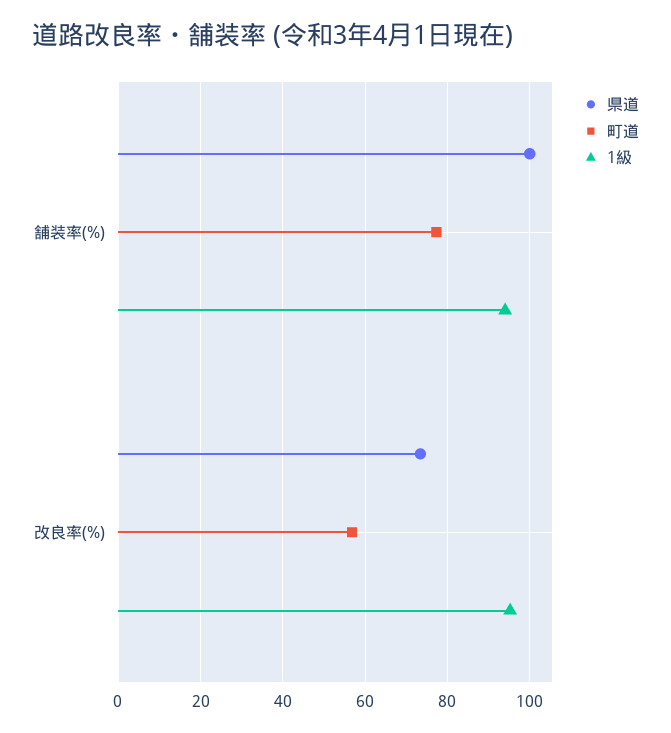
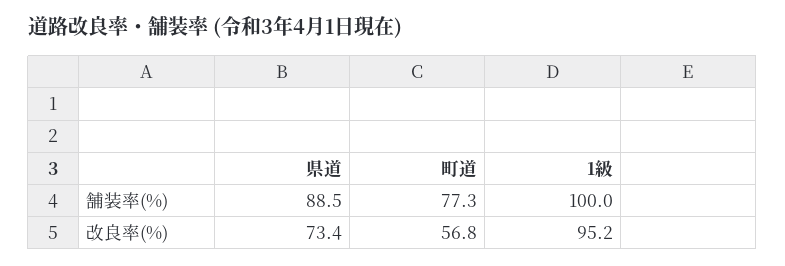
  {
    "県道": {
-     "舗装率(%)": 100,
+     "舗装率(%)": 88.5,
      "改良率(%)": 73.4
    },
    "町道": {
      "舗装率(%)": 77.3,
      "改良率(%)": 56.8
    },
    "1級": {
-     "舗装率(%)": 94,
+     "舗装率(%)": 100,
      "改良率(%)": 95.2
    }
  }

